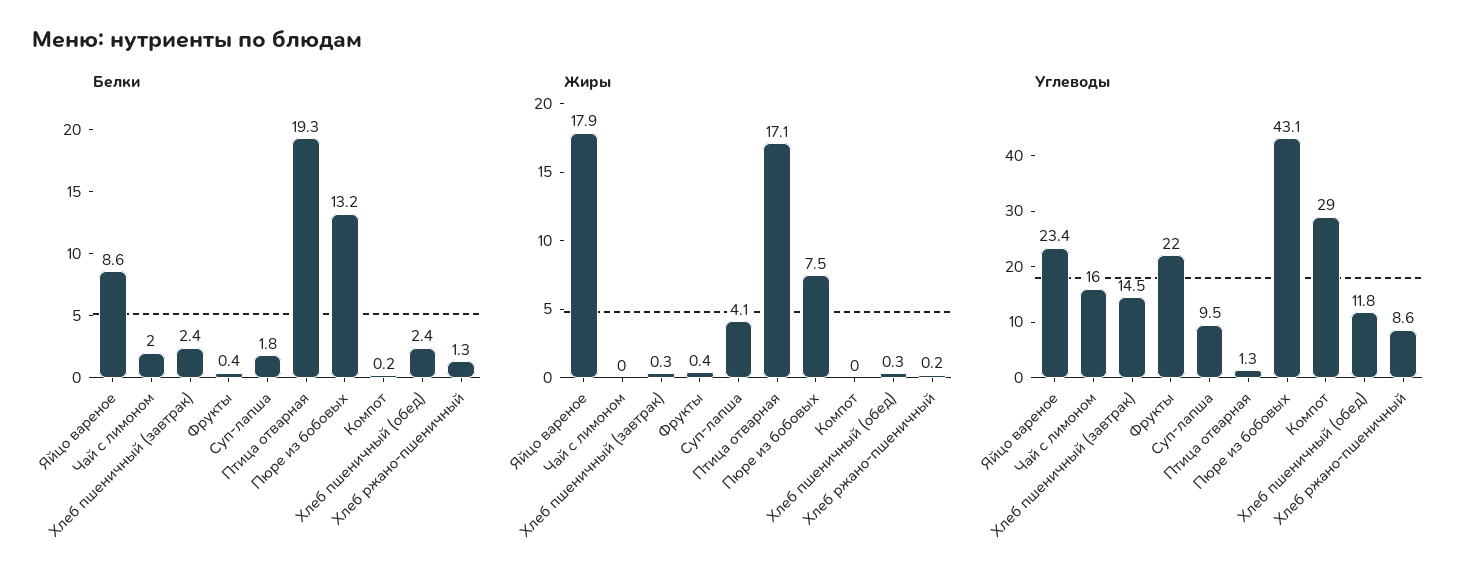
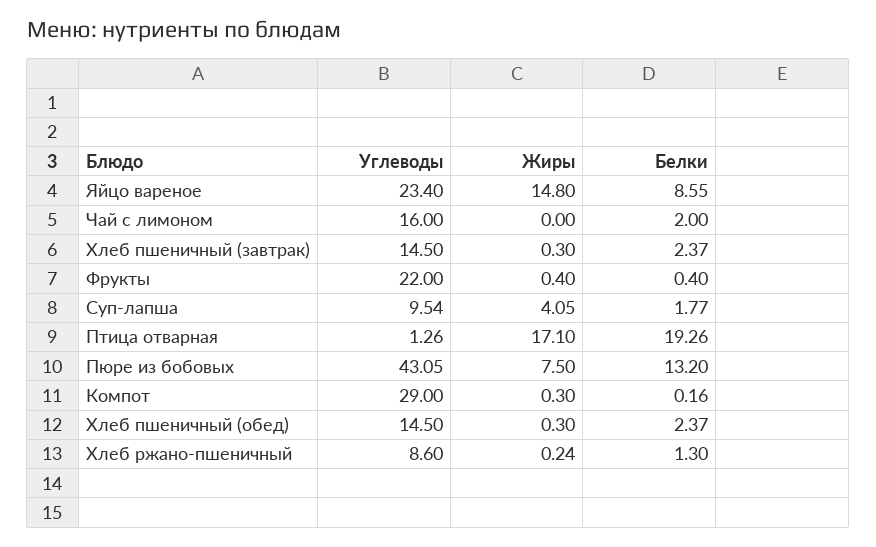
  {
    "Белки": {
      "Яйцо вареное": 8.55,
      "Чай с лимоном": 2,
      "Хлеб пшеничный (завтрак)": 2.37,
      "Фрукты": 0.4,
      "Суп-лапша": 1.77,
      "Птица отварная": 19.26,
      "Пюре из бобовых": 13.2,
      "Компот": 0.16,
      "Хлеб пшеничный (обед)": 2.37,
      "Хлеб ржано-пшеничный": 1.3
    },
    "Жиры": {
-     "Яйцо вареное": 17.9,
+     "Яйцо вареное": 14.8,
      "Чай с лимоном": 0,
      "Хлеб пшеничный (завтрак)": 0.3,
      "Фрукты": 0.4,
      "Суп-лапша": 4.05,
      "Птица отварная": 17.1,
      "Пюре из бобовых": 7.5,
-     "Компот": 0,
+     "Компот": 0.3,
      "Хлеб пшеничный (обед)": 0.3,
      "Хлеб ржано-пшеничный": 0.24
    },
    "Углеводы": {
      "Яйцо вареное": 23.4,
      "Чай с лимоном": 16,
      "Хлеб пшеничный (завтрак)": 14.5,
      "Фрукты": 22,
      "Суп-лапша": 9.54,
      "Птица отварная": 1.26,
      "Пюре из бобовых": 43.05,
      "Компот": 29,
-     "Хлеб пшеничный (обед)": 11.8,
+     "Хлеб пшеничный (обед)": 14.5,
      "Хлеб ржано-пшеничный": 8.6
    }
  }

